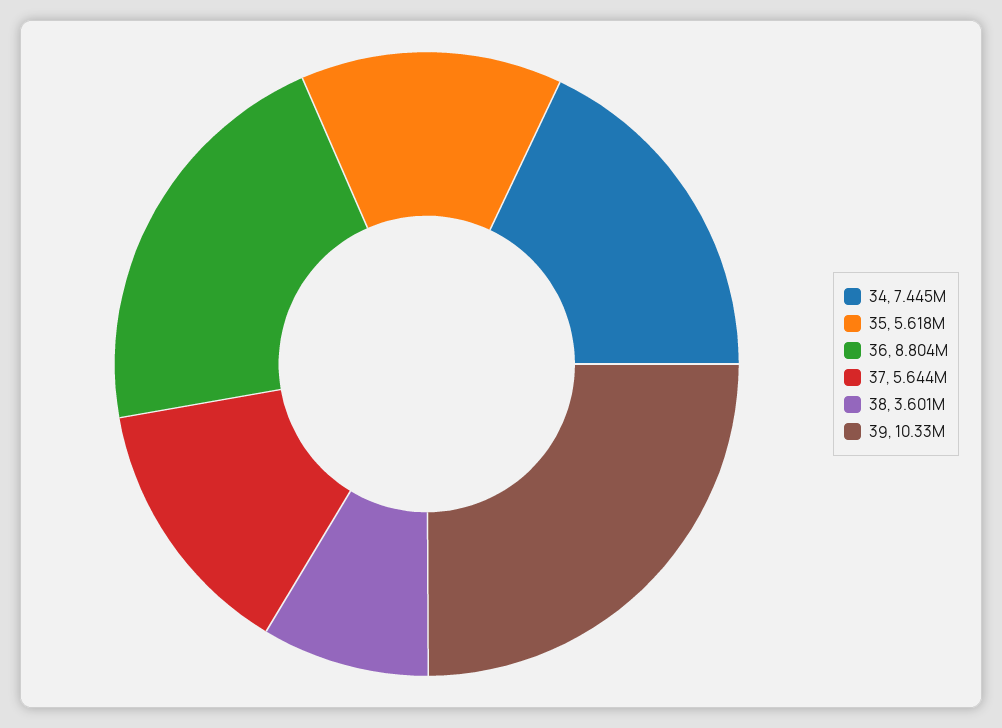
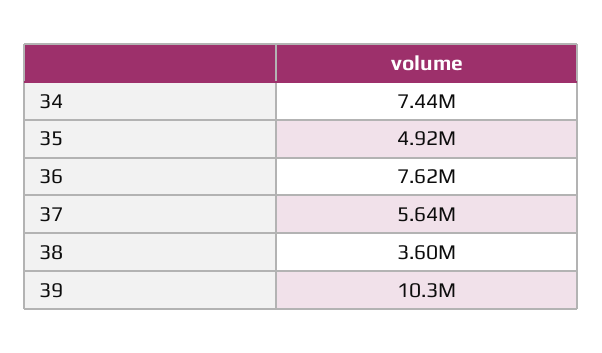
  {
    "34": 7445000,
-   "35": 5618000,
+   "35": 4920000,
-   "36": 8804000,
+   "36": 7620000,
    "37": 5644000,
    "38": 3601000,
    "39": 10330000
  }

